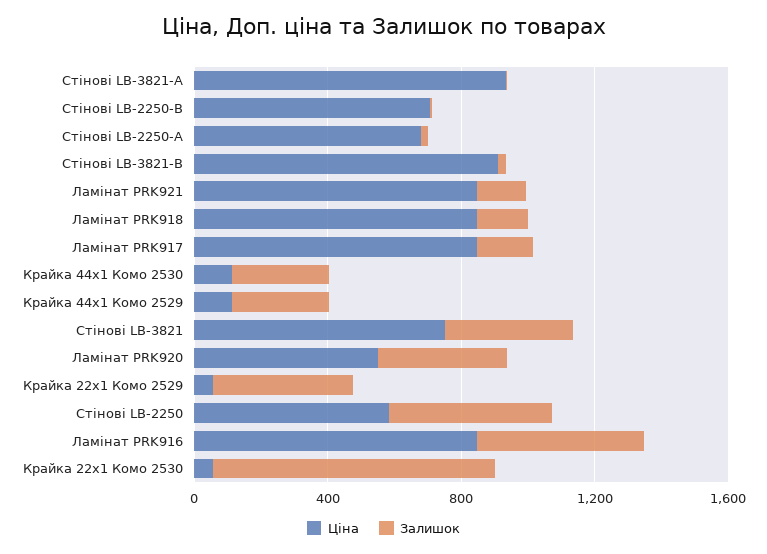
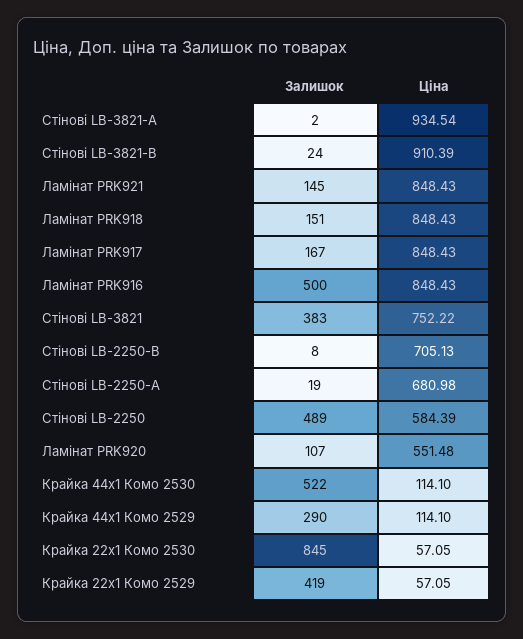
  {
    "Ціна": {
      "Стінові LB-3821-А": 934.54,
      "Стінові LB-2250-В": 705.13,
      "Стінові LB-2250-А": 680.98,
      "Стінові LB-3821-В": 910.39,
      "Ламінат PRK921": 848.43,
      "Ламінат PRK918": 848.43,
      "Ламінат PRK917": 848.43,
      "Крайка 44x1 Комо 2530": 114.1,
      "Крайка 44x1 Комо 2529": 114.1,
      "Стінові LB-3821": 752.22,
      "Ламінат PRK920": 551.48,
      "Крайка 22x1 Комо 2529": 57.05,
      "Стінові LB-2250": 584.39,
      "Ламінат PRK916": 848.43,
      "Крайка 22x1 Комо 2530": 57.05
    },
    "Залишок": {
      "Стінові LB-3821-А": 2,
      "Стінові LB-2250-В": 8,
      "Стінові LB-2250-А": 19,
      "Стінові LB-3821-В": 24,
      "Ламінат PRK921": 145,
      "Ламінат PRK918": 151,
      "Ламінат PRK917": 167,
-     "Крайка 44x1 Комо 2530": 300,
+     "Крайка 44x1 Комо 2530": 522,
      "Крайка 44x1 Комо 2529": 290,
      "Стінові LB-3821": 383,
-     "Ламінат PRK920": 400,
+     "Ламінат PRK920": 107,
      "Крайка 22x1 Комо 2529": 419,
      "Стінові LB-2250": 489,
      "Ламінат PRK916": 500,
      "Крайка 22x1 Комо 2530": 845
    }
  }

